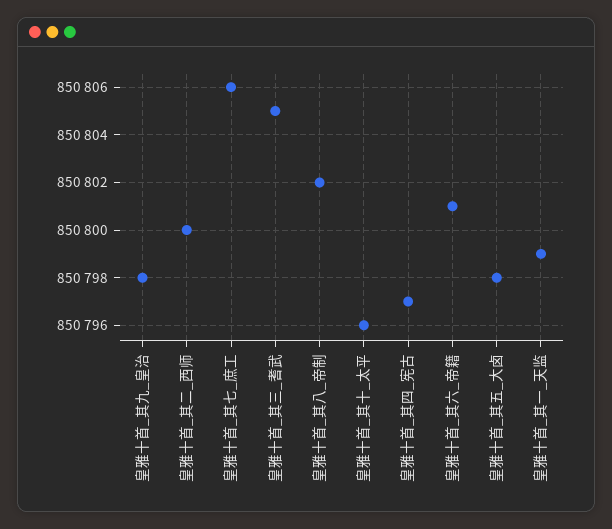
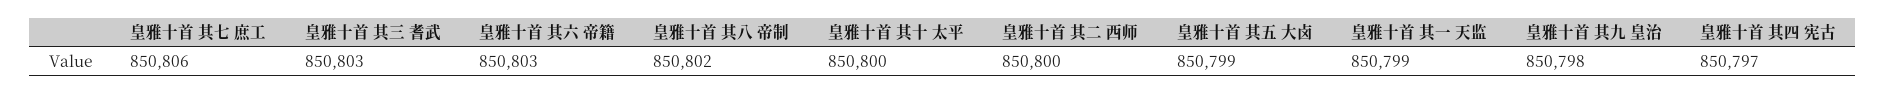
  {
    "皇雅十首_其九_皇治": 850798,
    "皇雅十首_其二_西师": 850800,
    "皇雅十首_其七_庶工": 850806,
-   "皇雅十首_其三_耆武": 850805,
+   "皇雅十首_其三_耆武": 850803,
    "皇雅十首_其八_帝制": 850802,
-   "皇雅十首_其十_太平": 850796,
+   "皇雅十首_其十_太平": 850800,
    "皇雅十首_其四_宪古": 850797,
-   "皇雅十首_其六_帝籍": 850801,
+   "皇雅十首_其六_帝籍": 850803,
-   "皇雅十首_其五_大卤": 850798,
+   "皇雅十首_其五_大卤": 850799,
    "皇雅十首_其一_天监": 850799
  }

